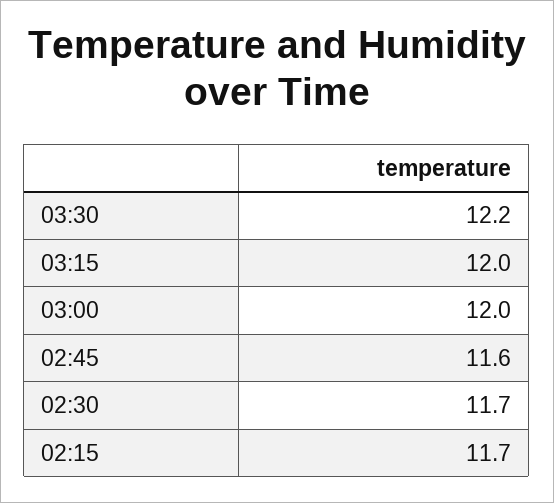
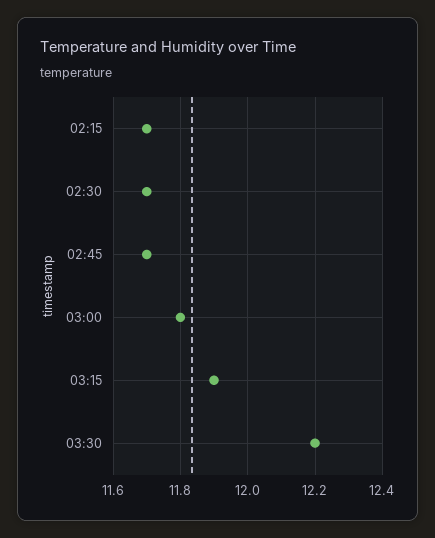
  {
    "03:30": 12.2,
-   "03:15": 12,
+   "03:15": 11.9,
-   "03:00": 12,
+   "03:00": 11.8,
-   "02:45": 11.6,
+   "02:45": 11.7,
    "02:30": 11.7,
    "02:15": 11.7
  }

